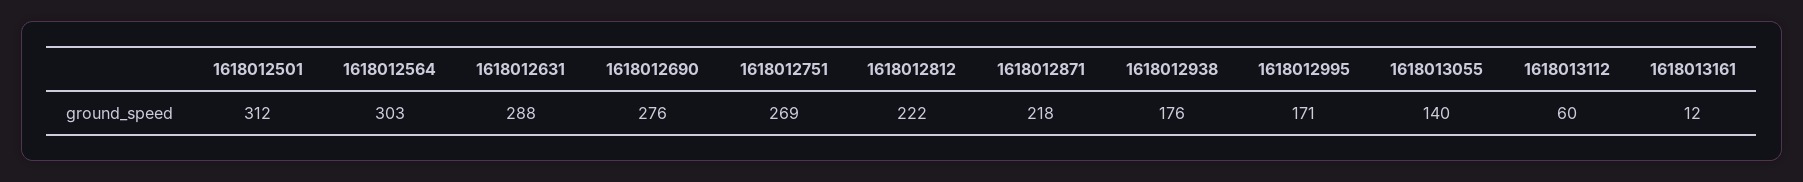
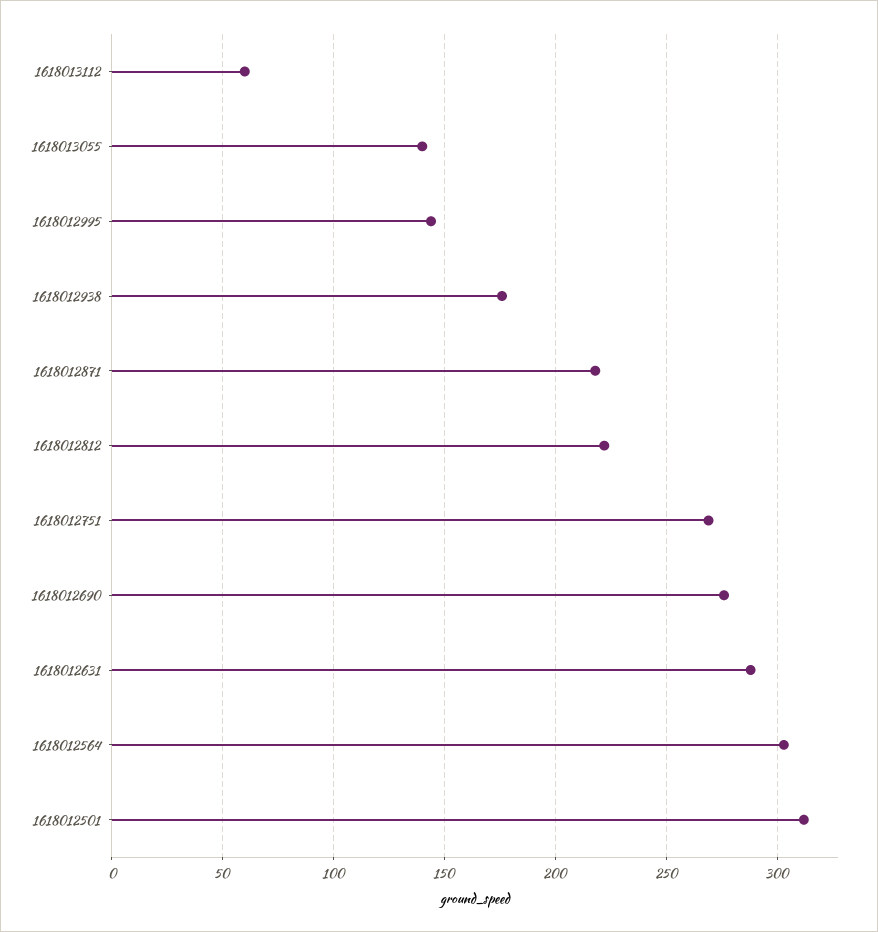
  {
    "1618012501": 312,
    "1618012564": 303,
    "1618012631": 288,
    "1618012690": 276,
    "1618012751": 269,
    "1618012812": 222,
    "1618012871": 218,
    "1618012938": 176,
-   "1618012995": 171,
+   "1618012995": 145,
    "1618013055": 140,
-   "1618013112": 60,
+   "1618013112": 60
-   "1618013161": 12
  }

